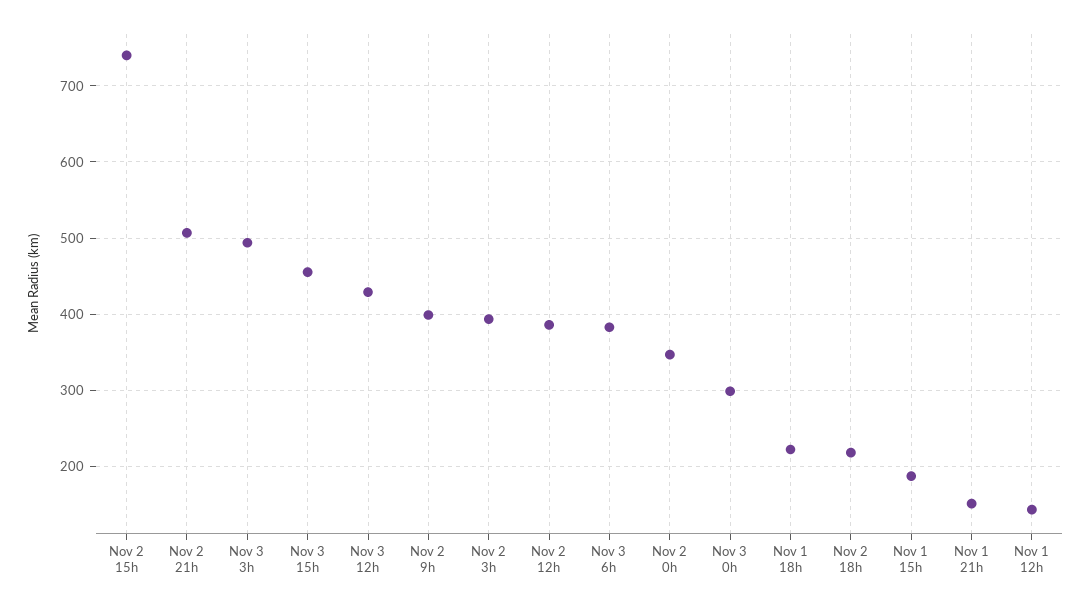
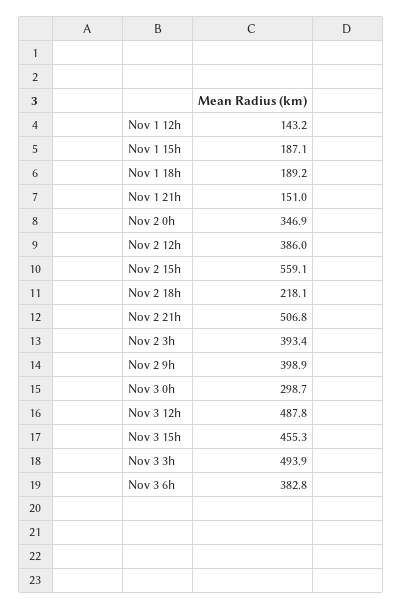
  {
-   "Nov 2 15h": 740,
+   "Nov 2 15h": 559.1,
    "Nov 2 21h": 506.8,
    "Nov 3 3h": 493.9,
    "Nov 3 15h": 455.3,
-   "Nov 3 12h": 430,
+   "Nov 3 12h": 487.8,
    "Nov 2 9h": 398.9,
    "Nov 2 3h": 393.4,
    "Nov 2 12h": 386,
    "Nov 3 6h": 382.8,
    "Nov 2 0h": 346.9,
    "Nov 3 0h": 298.7,
-   "Nov 1 18h": 220,
+   "Nov 1 18h": 189.2,
    "Nov 2 18h": 218.1,
    "Nov 1 15h": 187.1,
    "Nov 1 21h": 151,
    "Nov 1 12h": 143.2
  }

